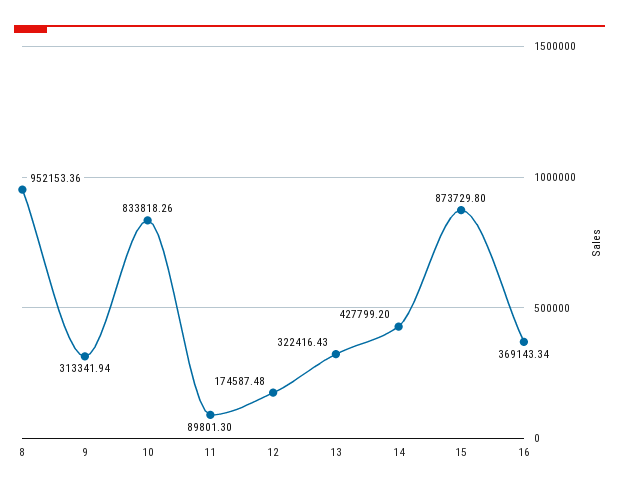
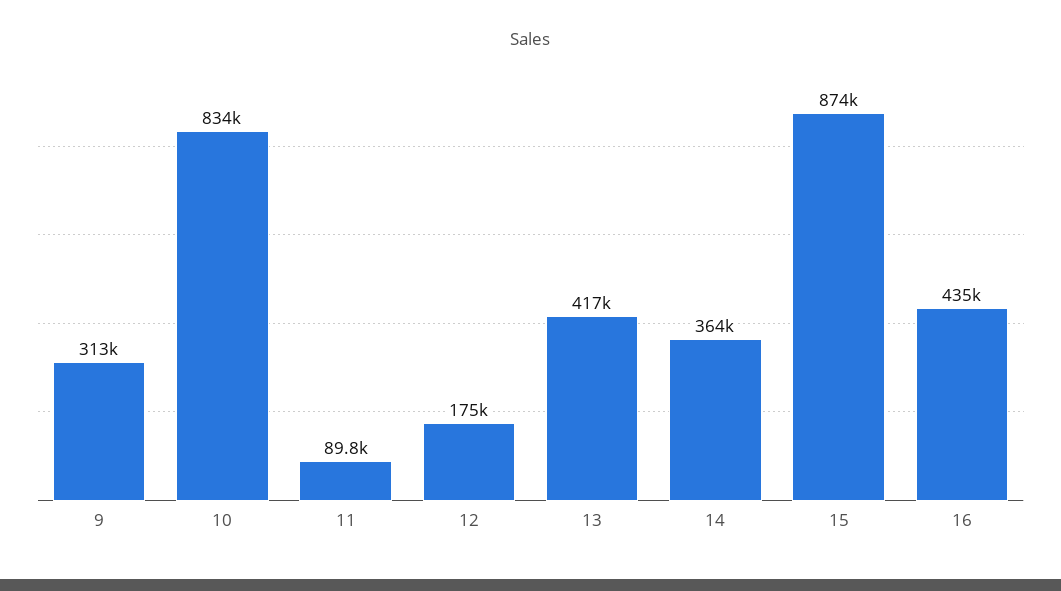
  {
-   "8": 952153.36,
    "9": 313341.94,
    "10": 833818.26,
    "11": 89801.3,
    "12": 174587.48,
-   "13": 322416.43,
+   "13": 417000,
-   "14": 427799.2,
+   "14": 364000,
    "15": 873729.8,
-   "16": 369143.34
+   "16": 435000
  }

